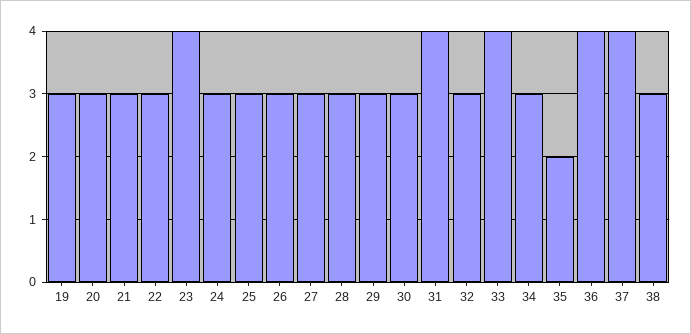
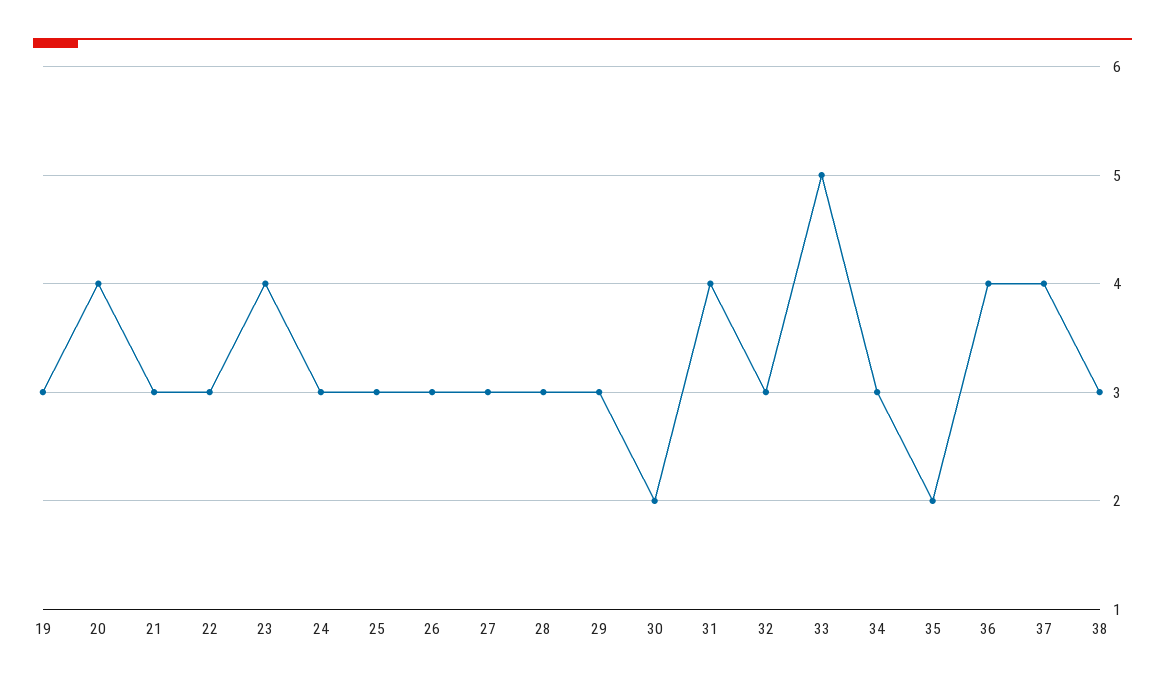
  {
    "19": 3,
-   "20": 3,
+   "20": 4,
    "21": 3,
    "22": 3,
    "23": 4,
    "24": 3,
    "25": 3,
    "26": 3,
    "27": 3,
    "28": 3,
    "29": 3,
-   "30": 3,
+   "30": 2,
    "31": 4,
    "32": 3,
-   "33": 4,
+   "33": 5,
    "34": 3,
    "35": 2,
    "36": 4,
    "37": 4,
    "38": 3
  }

